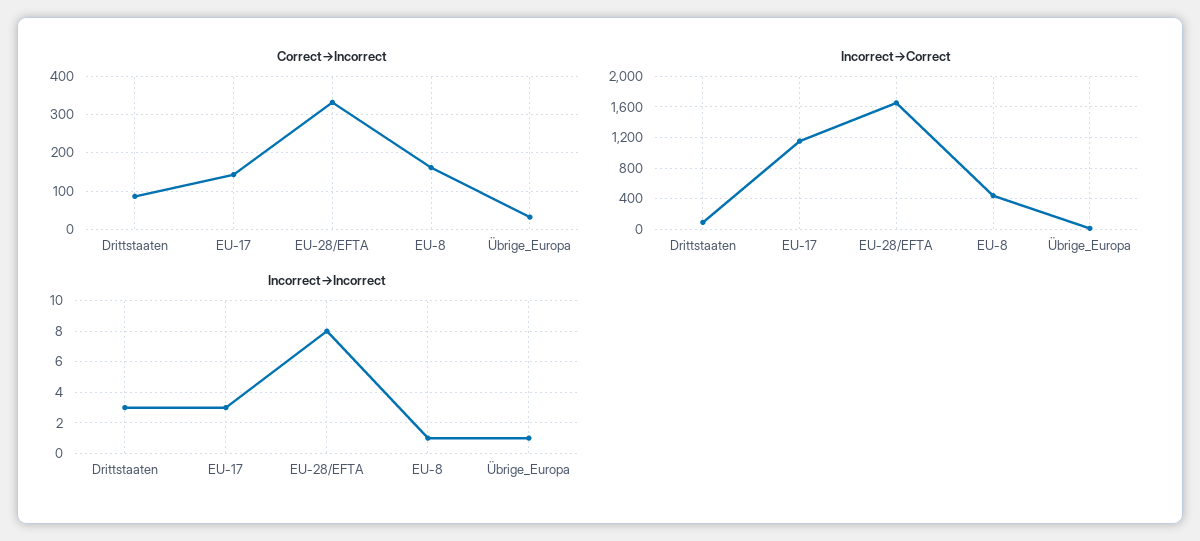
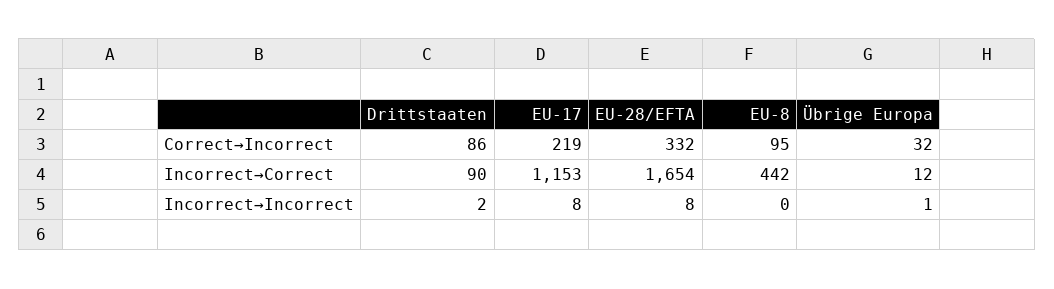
  {
    "Correct→Incorrect": {
      "Drittstaaten": 86,
-     "EU-17": 140,
+     "EU-17": 219,
      "EU-28/EFTA": 332,
-     "EU-8": 160,
+     "EU-8": 95,
      "Übrige_Europa": 32
    },
    "Incorrect→Correct": {
      "Drittstaaten": 90,
      "EU-17": 1153,
      "EU-28/EFTA": 1654,
      "EU-8": 442,
      "Übrige_Europa": 12
    },
    "Incorrect→Incorrect": {
-     "Drittstaaten": 3,
+     "Drittstaaten": 2,
-     "EU-17": 3,
+     "EU-17": 8,
      "EU-28/EFTA": 8,
-     "EU-8": 1,
+     "EU-8": 0,
      "Übrige_Europa": 1
    }
  }

